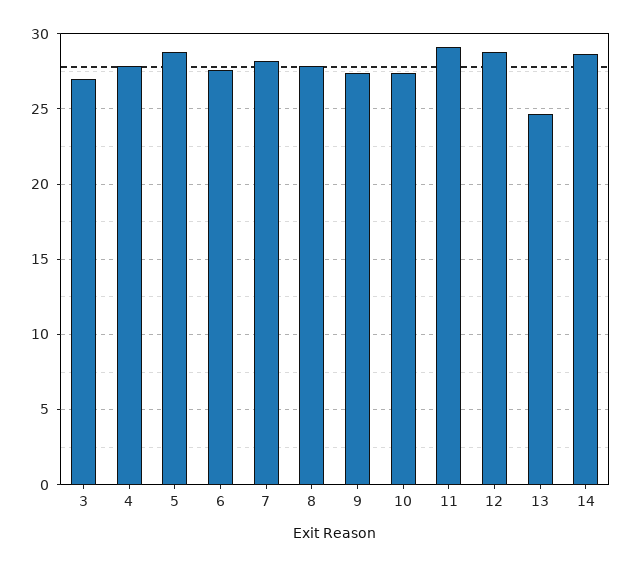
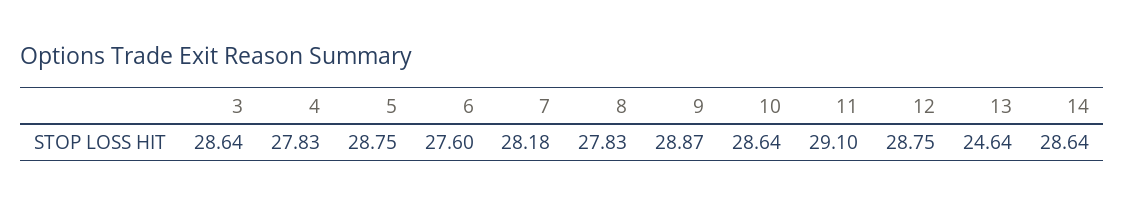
  {
-   "3": 27,
+   "3": 28.64,
    "4": 27.83,
    "5": 28.75,
    "6": 27.6,
    "7": 28.18,
    "8": 27.83,
-   "9": 27.5,
+   "9": 28.87,
-   "10": 27.5,
+   "10": 28.64,
    "11": 29.1,
    "12": 28.75,
    "13": 24.64,
    "14": 28.64
  }

